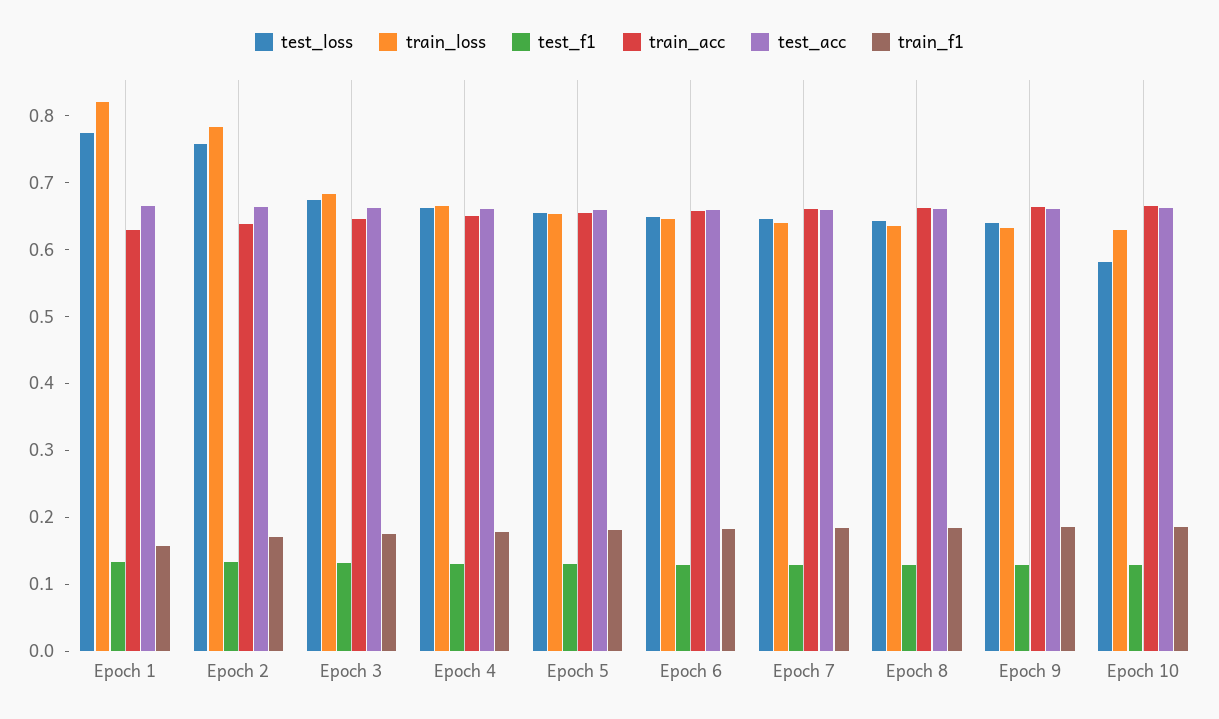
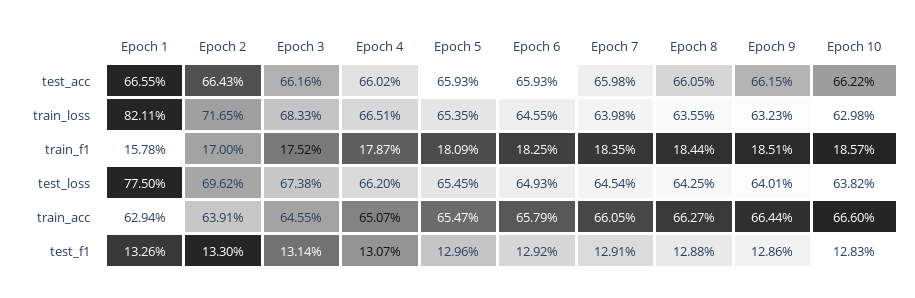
  {
    "test_loss": {
      "Epoch 1": 0.775,
-     "Epoch 2": 0.76,
+     "Epoch 2": 0.6962,
      "Epoch 3": 0.6738,
      "Epoch 4": 0.662,
      "Epoch 5": 0.6545,
      "Epoch 6": 0.6493,
      "Epoch 7": 0.6454,
      "Epoch 8": 0.6425,
      "Epoch 9": 0.6401,
-     "Epoch 10": 0.58
+     "Epoch 10": 0.6382
    },
    "train_loss": {
      "Epoch 1": 0.8211,
-     "Epoch 2": 0.78,
+     "Epoch 2": 0.7165,
      "Epoch 3": 0.6833,
      "Epoch 4": 0.6651,
      "Epoch 5": 0.6535,
      "Epoch 6": 0.6455,
      "Epoch 7": 0.6398,
      "Epoch 8": 0.6355,
      "Epoch 9": 0.6323,
      "Epoch 10": 0.6298
    },
    "test_f1": {
      "Epoch 1": 0.1326,
      "Epoch 2": 0.133,
      "Epoch 3": 0.1314,
      "Epoch 4": 0.1307,
      "Epoch 5": 0.1296,
      "Epoch 6": 0.1292,
      "Epoch 7": 0.1291,
      "Epoch 8": 0.1288,
      "Epoch 9": 0.1286,
      "Epoch 10": 0.1283
    },
    "train_acc": {
      "Epoch 1": 0.6294,
      "Epoch 2": 0.6391,
      "Epoch 3": 0.6455,
      "Epoch 4": 0.6507,
      "Epoch 5": 0.6547,
      "Epoch 6": 0.6579,
      "Epoch 7": 0.6605,
      "Epoch 8": 0.6627,
      "Epoch 9": 0.6644,
      "Epoch 10": 0.666
    },
    "test_acc": {
      "Epoch 1": 0.6655,
      "Epoch 2": 0.6643,
      "Epoch 3": 0.6616,
      "Epoch 4": 0.6602,
      "Epoch 5": 0.6593,
      "Epoch 6": 0.6593,
      "Epoch 7": 0.6598,
      "Epoch 8": 0.6605,
      "Epoch 9": 0.6615,
      "Epoch 10": 0.6622
    },
    "train_f1": {
      "Epoch 1": 0.1578,
      "Epoch 2": 0.17,
      "Epoch 3": 0.1752,
      "Epoch 4": 0.1787,
      "Epoch 5": 0.1809,
      "Epoch 6": 0.1825,
      "Epoch 7": 0.1835,
      "Epoch 8": 0.1844,
      "Epoch 9": 0.1851,
      "Epoch 10": 0.1857
    }
  }

